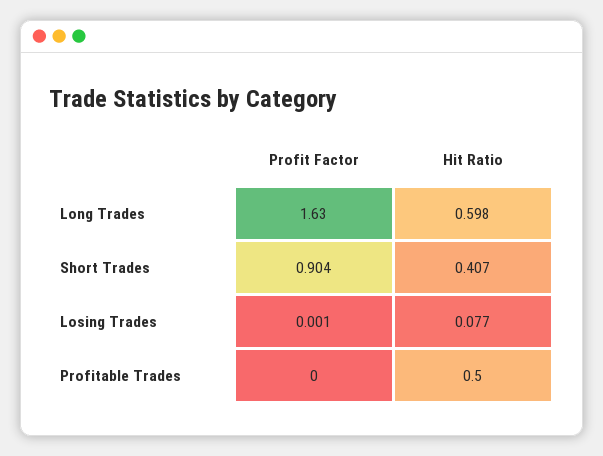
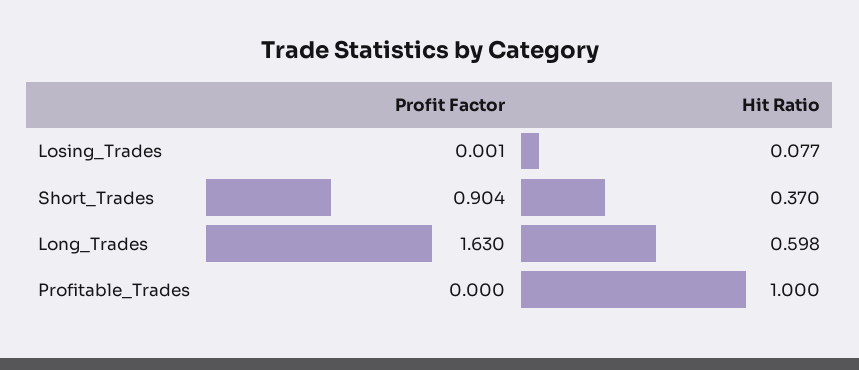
  {
    "Profit Factor": {
      "Long Trades": 1.63,
      "Short Trades": 0.904,
      "Losing Trades": 0.001,
      "Profitable Trades": 0
    },
    "Hit Ratio": {
      "Long Trades": 0.598,
-     "Short Trades": 0.407,
+     "Short Trades": 0.37,
      "Losing Trades": 0.077,
-     "Profitable Trades": 0.5
+     "Profitable Trades": 1
    }
  }

